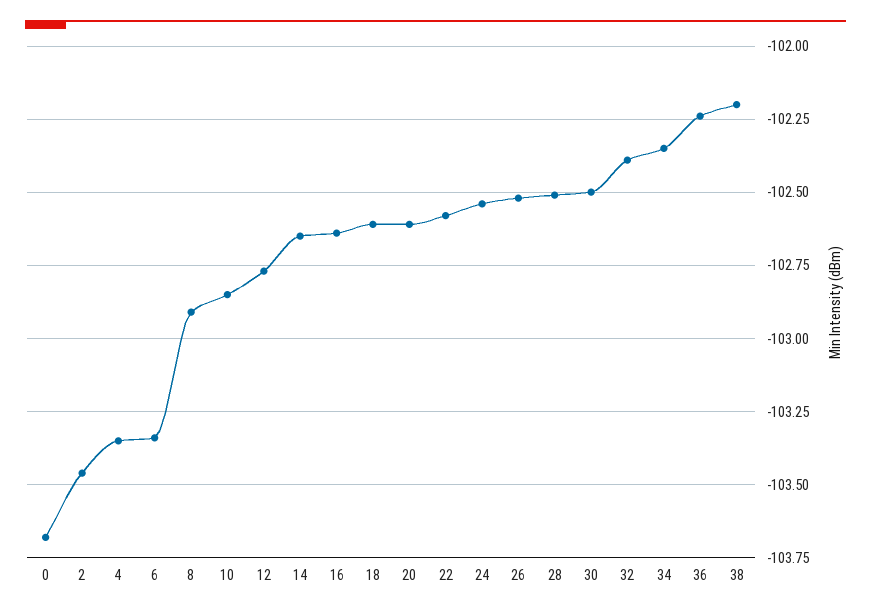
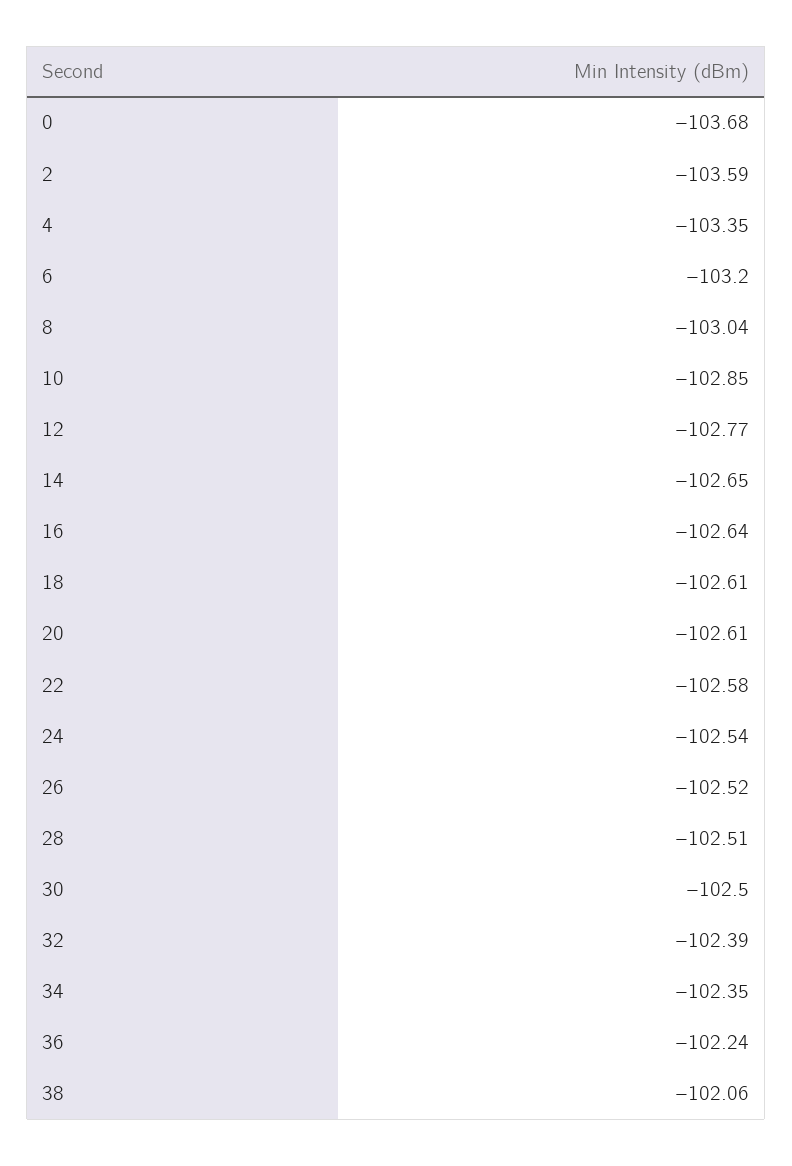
  {
    "0": -103.68,
-   "2": -103.45,
+   "2": -103.59,
    "4": -103.35,
-   "6": -103.35,
+   "6": -103.2,
-   "8": -102.9,
+   "8": -103.04,
    "10": -102.85,
    "12": -102.77,
    "14": -102.65,
    "16": -102.64,
    "18": -102.61,
    "20": -102.61,
    "22": -102.58,
    "24": -102.54,
    "26": -102.52,
    "28": -102.51,
    "30": -102.5,
    "32": -102.39,
    "34": -102.35,
    "36": -102.24,
-   "38": -102.2
+   "38": -102.06
  }

